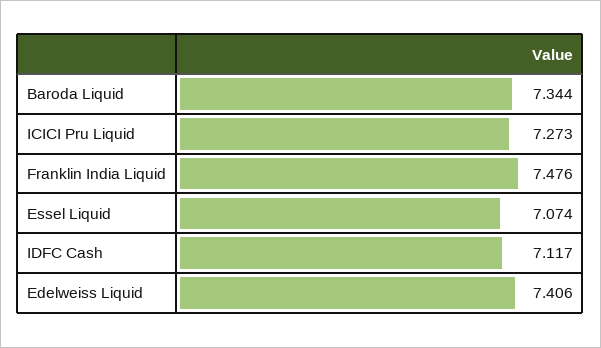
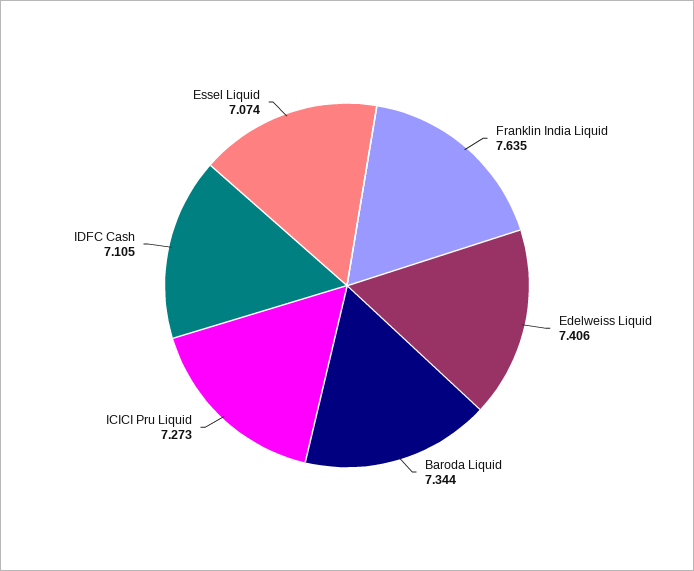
  {
    "Baroda Liquid": 7.344,
    "ICICI Pru Liquid": 7.273,
-   "Franklin India Liquid": 7.476,
+   "Franklin India Liquid": 7.635,
    "Essel Liquid": 7.074,
-   "IDFC Cash": 7.117,
+   "IDFC Cash": 7.105,
    "Edelweiss Liquid": 7.406
  }

